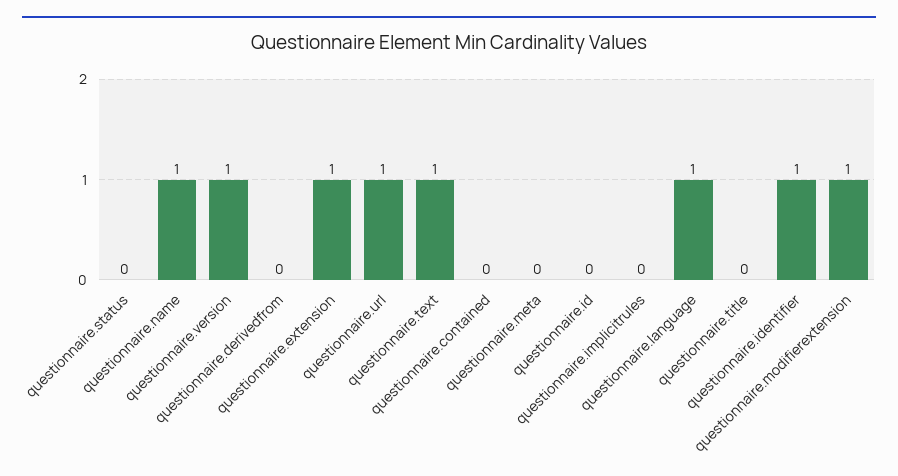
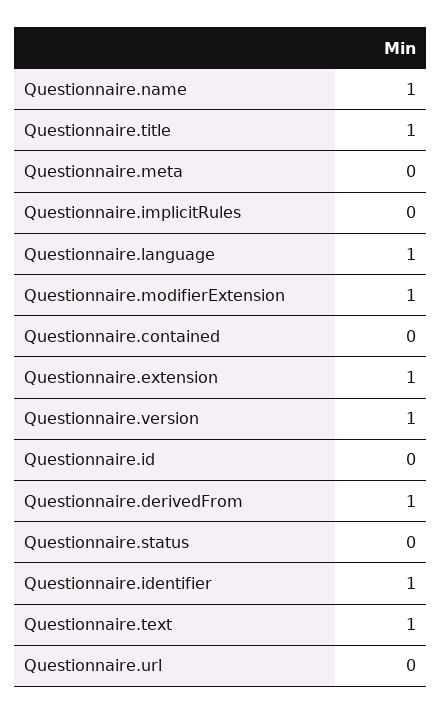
  {
    "questionnaire.status": 0,
    "questionnaire.name": 1,
    "questionnaire.version": 1,
-   "questionnaire.derivedfrom": 0,
+   "questionnaire.derivedfrom": 1,
    "questionnaire.extension": 1,
-   "questionnaire.url": 1,
+   "questionnaire.url": 0,
    "questionnaire.text": 1,
    "questionnaire.contained": 0,
    "questionnaire.meta": 0,
    "questionnaire.id": 0,
    "questionnaire.implicitrules": 0,
    "questionnaire.language": 1,
-   "questionnaire.title": 0,
+   "questionnaire.title": 1,
    "questionnaire.identifier": 1,
    "questionnaire.modifierextension": 1
  }

